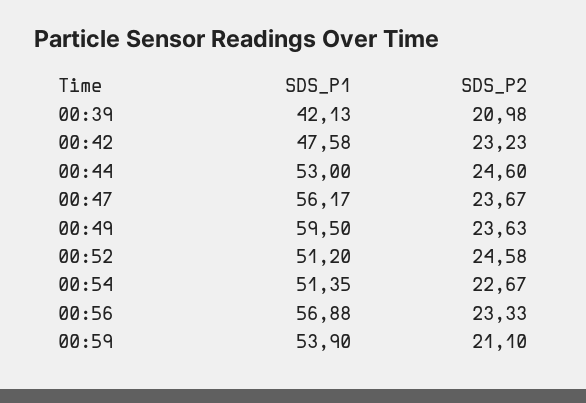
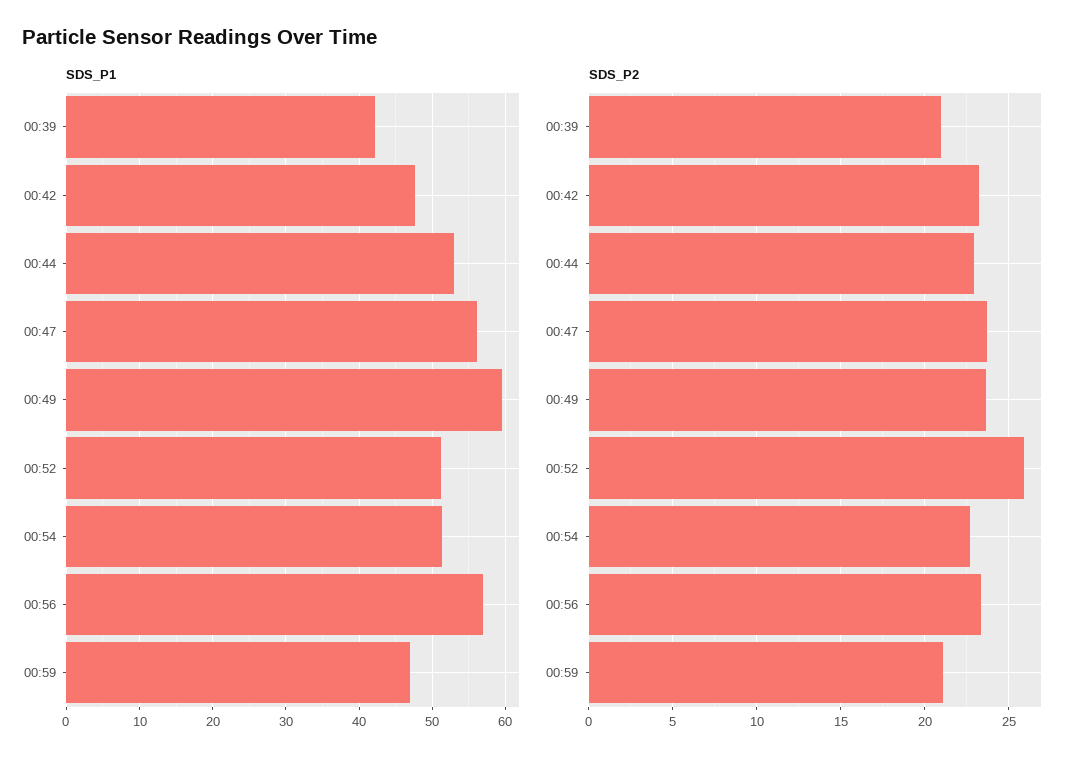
  {
    "SDS_P1": {
      "00:39": 42.13,
      "00:42": 47.58,
      "00:44": 53,
      "00:47": 56.17,
      "00:49": 59.5,
      "00:52": 51.2,
      "00:54": 51.35,
      "00:56": 56.88,
-     "00:59": 53.9
+     "00:59": 47
    },
    "SDS_P2": {
      "00:39": 20.98,
      "00:42": 23.23,
-     "00:44": 24.6,
+     "00:44": 23,
      "00:47": 23.67,
      "00:49": 23.63,
-     "00:52": 24.58,
+     "00:52": 26,
      "00:54": 22.67,
      "00:56": 23.33,
      "00:59": 21.1
    }
  }

